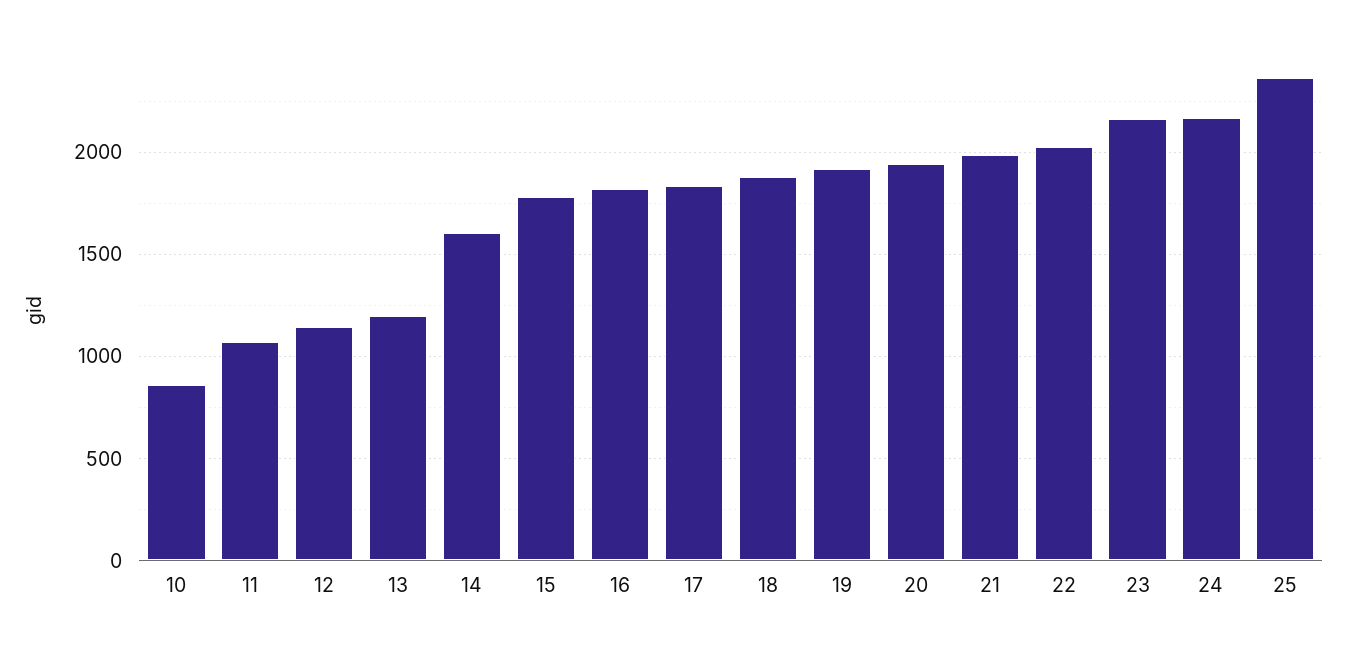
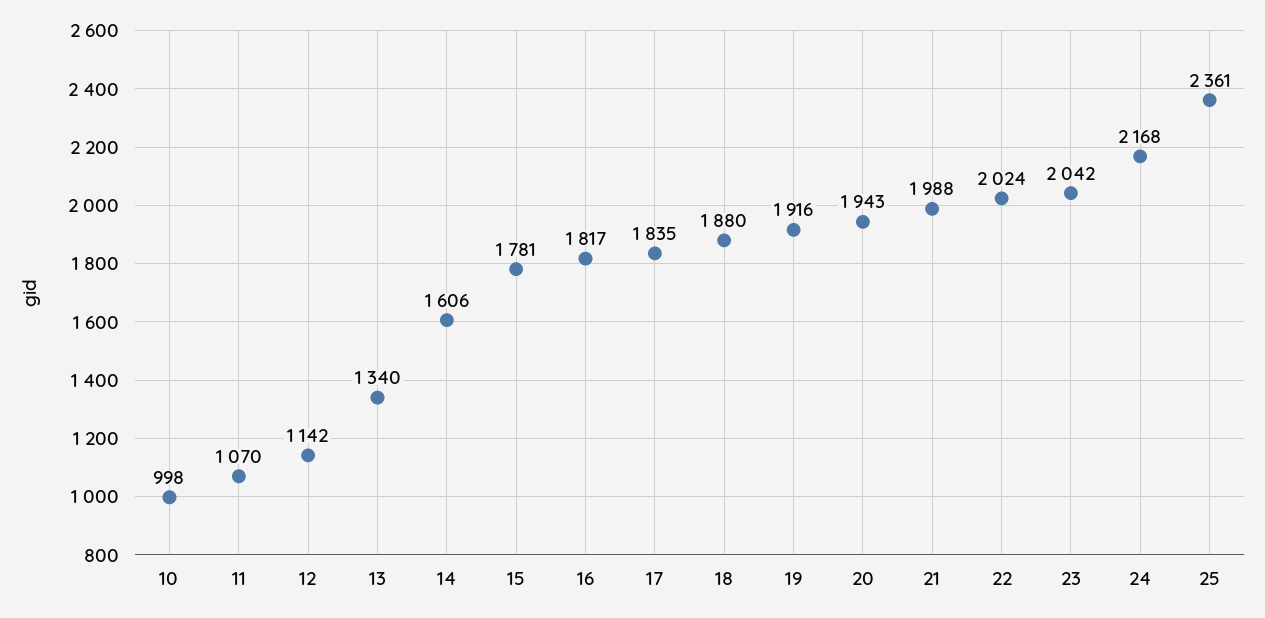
  {
-   "10": 850,
+   "10": 998,
    "11": 1070,
    "12": 1142,
-   "13": 1200,
+   "13": 1340,
    "14": 1606,
    "15": 1781,
    "16": 1817,
    "17": 1835,
    "18": 1880,
    "19": 1916,
    "20": 1943,
    "21": 1988,
    "22": 2024,
-   "23": 2150,
+   "23": 2042,
    "24": 2168,
    "25": 2361
  }

